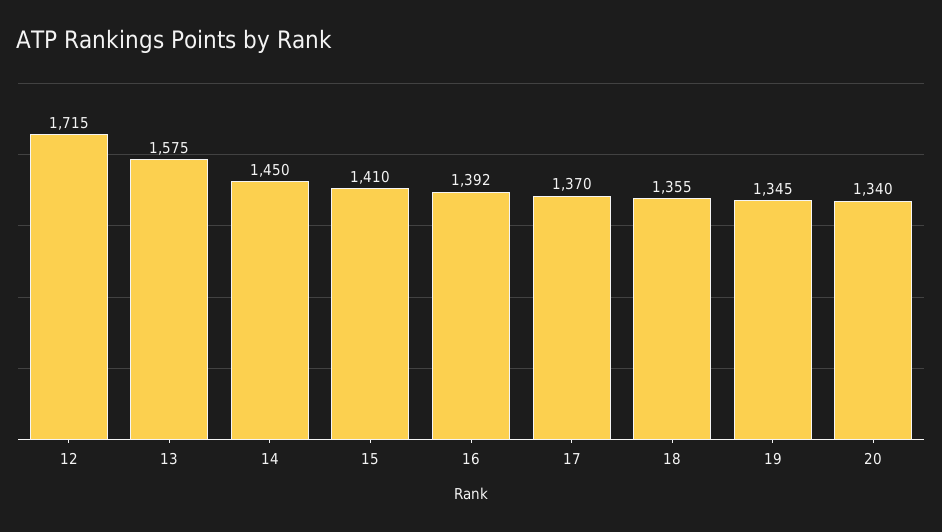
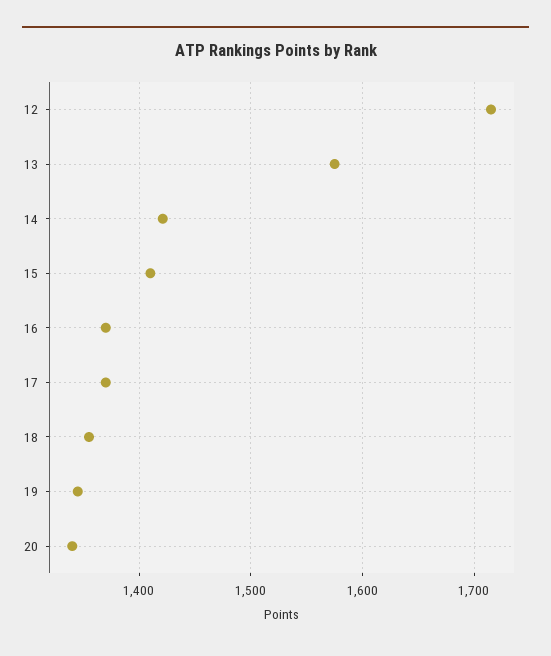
  {
    "12": 1715,
    "13": 1575,
-   "14": 1450,
+   "14": 1420,
    "15": 1410,
-   "16": 1392,
+   "16": 1370,
    "17": 1370,
    "18": 1355,
    "19": 1345,
    "20": 1340
  }

